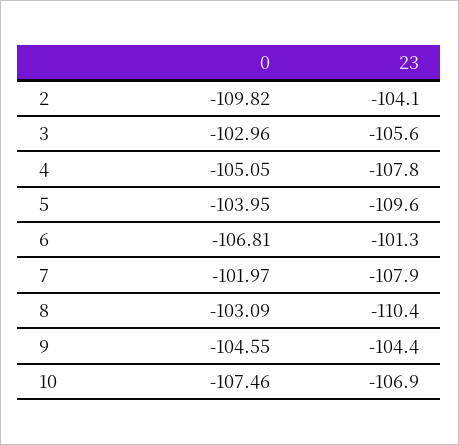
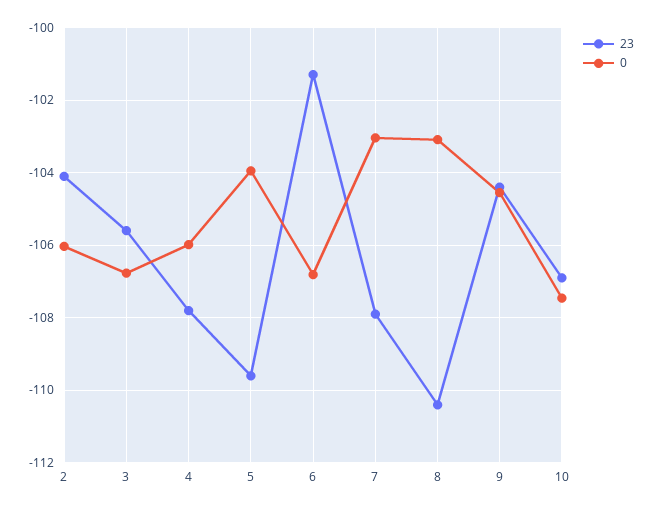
  {
    "0": {
-     "2": -109.82,
+     "2": -106,
-     "3": -102.96,
+     "3": -106.8,
-     "4": -105.05,
+     "4": -106,
      "5": -103.95,
      "6": -106.81,
-     "7": -101.97,
+     "7": -103,
      "8": -103.09,
      "9": -104.55,
      "10": -107.46
    },
    "23": {
      "2": -104.1,
      "3": -105.6,
      "4": -107.8,
      "5": -109.6,
      "6": -101.3,
      "7": -107.9,
      "8": -110.4,
      "9": -104.4,
      "10": -106.9
    }
  }

